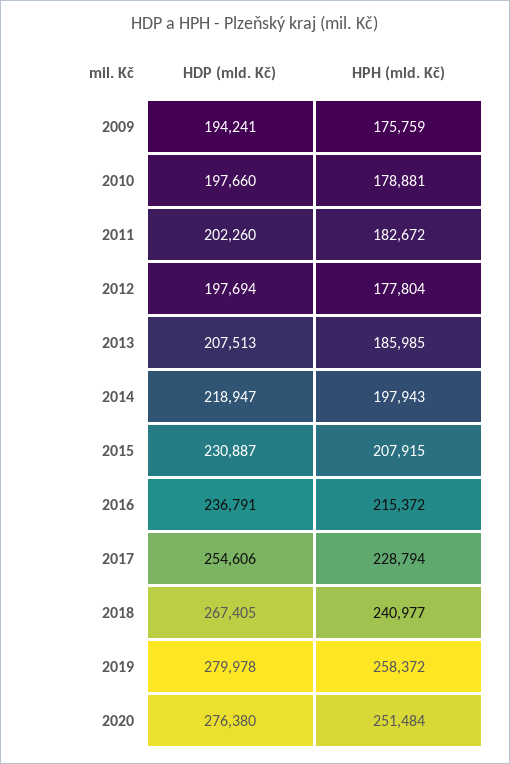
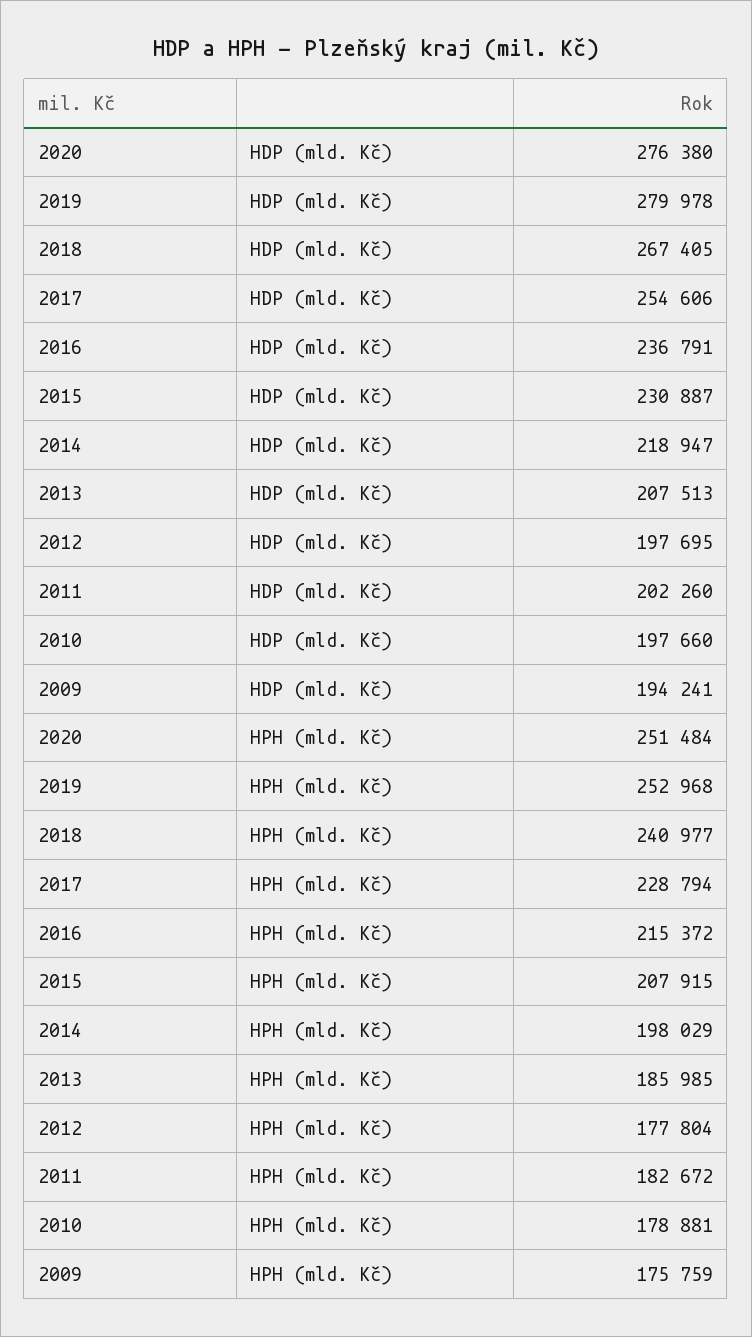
  {
    "HDP (mld. Kč)": {
      "2009": 194241,
      "2010": 197660,
      "2011": 202260,
-     "2012": 197694,
+     "2012": 197695,
      "2013": 207513,
      "2014": 218947,
      "2015": 230887,
      "2016": 236791,
      "2017": 254606,
      "2018": 267405,
      "2019": 279978,
      "2020": 276380
    },
    "HPH (mld. Kč)": {
      "2009": 175759,
      "2010": 178881,
      "2011": 182672,
      "2012": 177804,
      "2013": 185985,
-     "2014": 197943,
+     "2014": 198029,
      "2015": 207915,
      "2016": 215372,
      "2017": 228794,
      "2018": 240977,
-     "2019": 258372,
+     "2019": 252968,
      "2020": 251484
    }
  }

